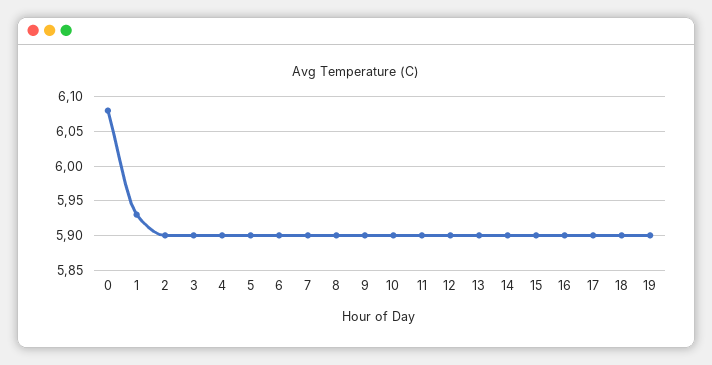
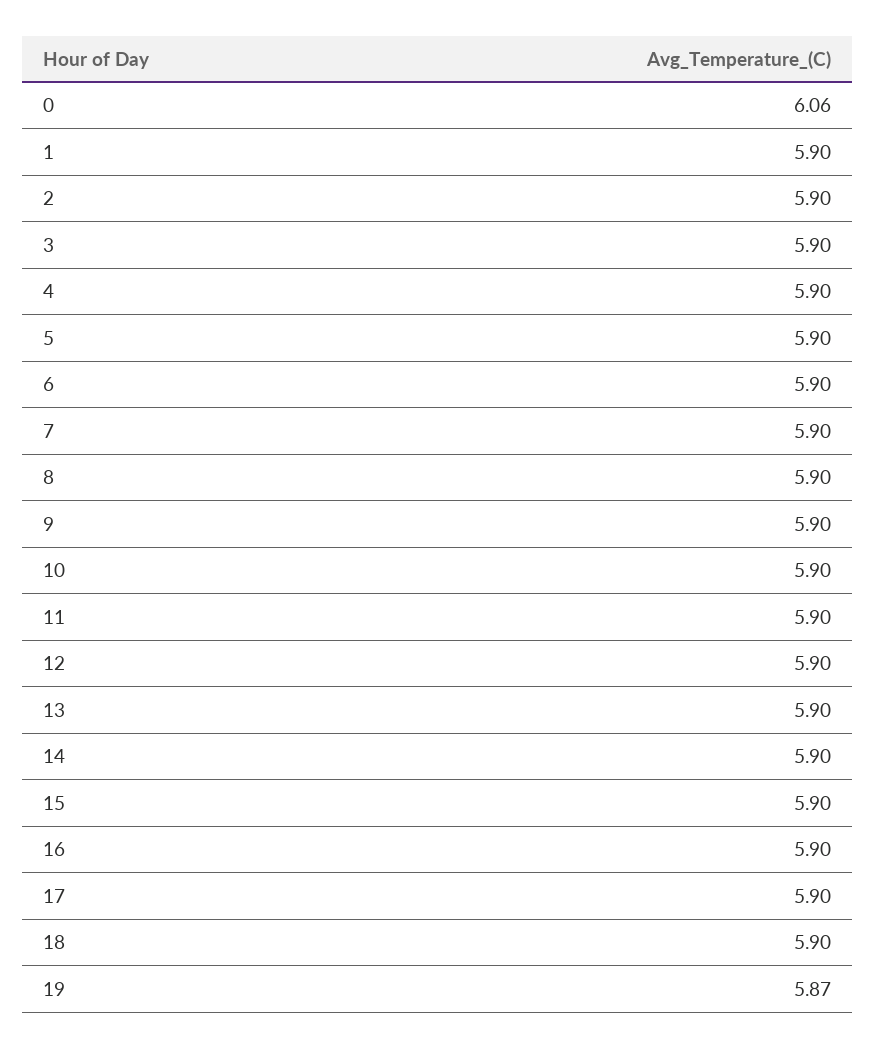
  {
-   "0": 6.08,
+   "0": 6.06,
-   "1": 5.93,
+   "1": 5.9,
    "2": 5.9,
    "3": 5.9,
    "4": 5.9,
    "5": 5.9,
    "6": 5.9,
    "7": 5.9,
    "8": 5.9,
    "9": 5.9,
    "10": 5.9,
    "11": 5.9,
    "12": 5.9,
    "13": 5.9,
    "14": 5.9,
    "15": 5.9,
    "16": 5.9,
    "17": 5.9,
    "18": 5.9,
-   "19": 5.9
+   "19": 5.87
  }

